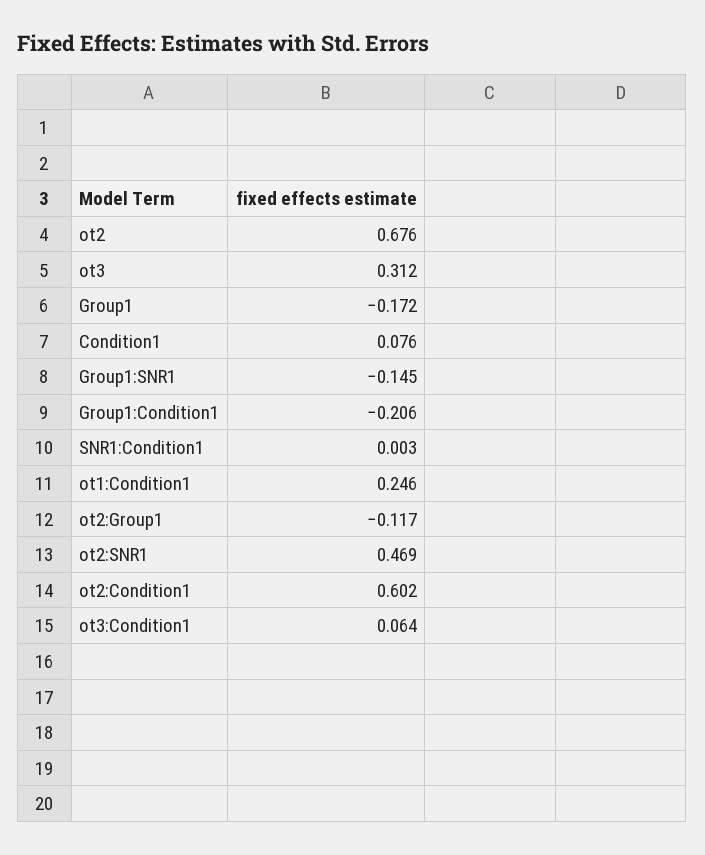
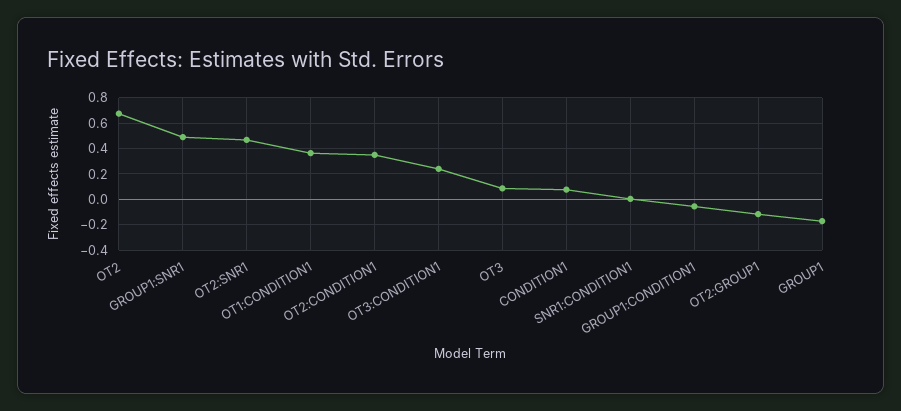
  {
    "ot2": 0.676,
-   "ot3": 0.312,
+   "ot3": 0.1,
    "Group1": -0.172,
    "Condition1": 0.076,
-   "Group1:SNR1": -0.145,
+   "Group1:SNR1": 0.5,
-   "Group1:Condition1": -0.206,
+   "Group1:Condition1": -0.05,
    "SNR1:Condition1": 0.003,
-   "ot1:Condition1": 0.246,
+   "ot1:Condition1": 0.35,
    "ot2:Group1": -0.117,
    "ot2:SNR1": 0.469,
-   "ot2:Condition1": 0.602,
+   "ot2:Condition1": 0.35,
-   "ot3:Condition1": 0.064
+   "ot3:Condition1": 0.25
  }

